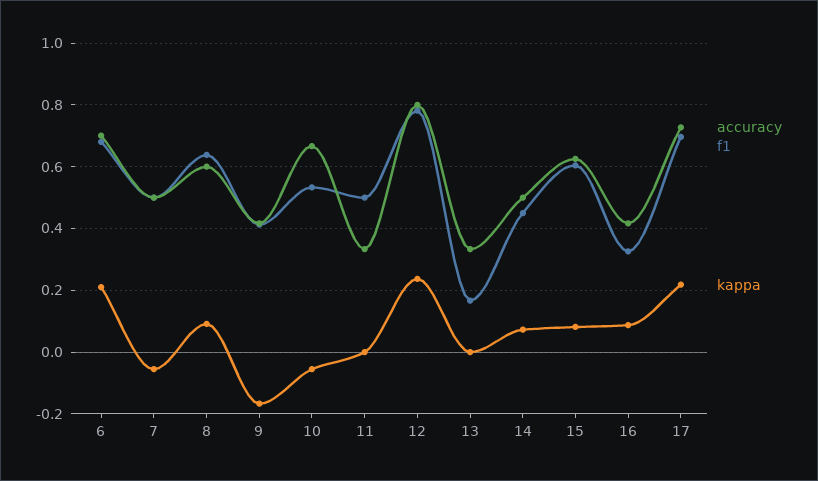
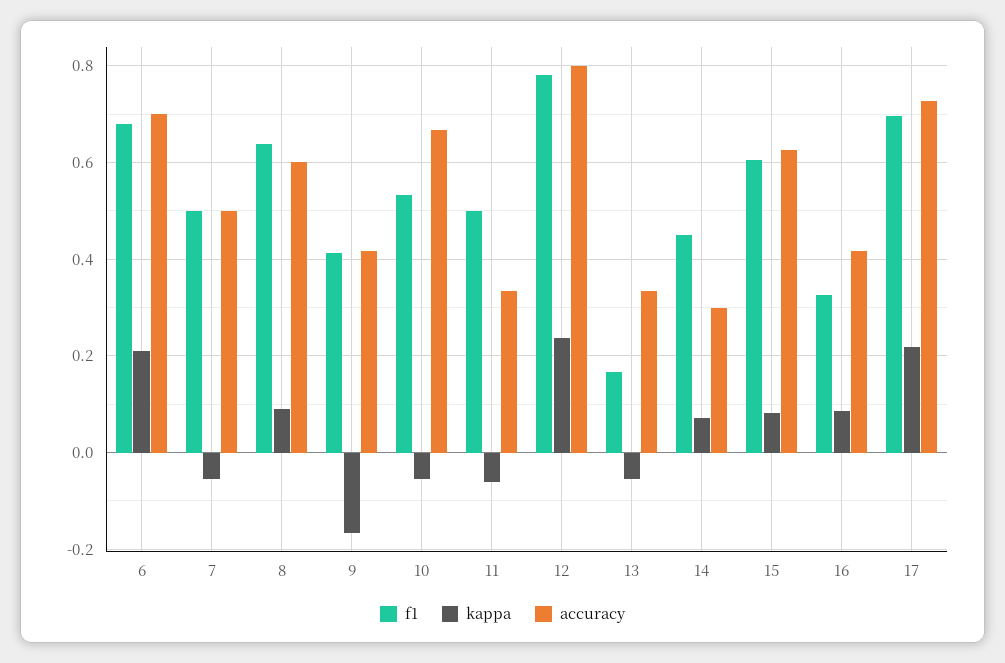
  {
    "accuracy": {
      "6": 0.7,
      "7": 0.5,
      "8": 0.6,
      "9": 0.42,
      "10": 0.66,
      "11": 0.34,
      "12": 0.8,
      "13": 0.34,
-     "14": 0.5,
+     "14": 0.3,
      "15": 0.62,
      "16": 0.42,
      "17": 0.72
    },
    "f1": {
      "6": 0.68,
      "7": 0.5,
      "8": 0.64,
      "9": 0.42,
      "10": 0.54,
      "11": 0.5,
      "12": 0.78,
      "13": 0.16,
      "14": 0.46,
      "15": 0.6,
      "16": 0.32,
      "17": 0.7
    },
    "kappa": {
      "6": 0.22,
      "7": -0.06,
      "8": 0.1,
      "9": -0.16,
      "10": -0.06,
-     "11": 0,
+     "11": -0.06,
      "12": 0.24,
-     "13": 0,
+     "13": -0.06,
      "14": 0.08,
      "15": 0.08,
      "16": 0.08,
      "17": 0.22
    }
  }

